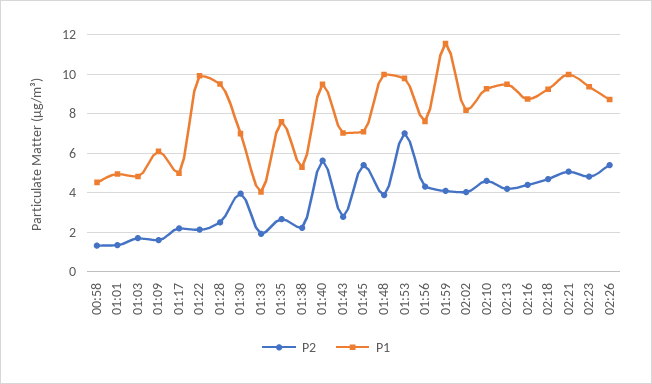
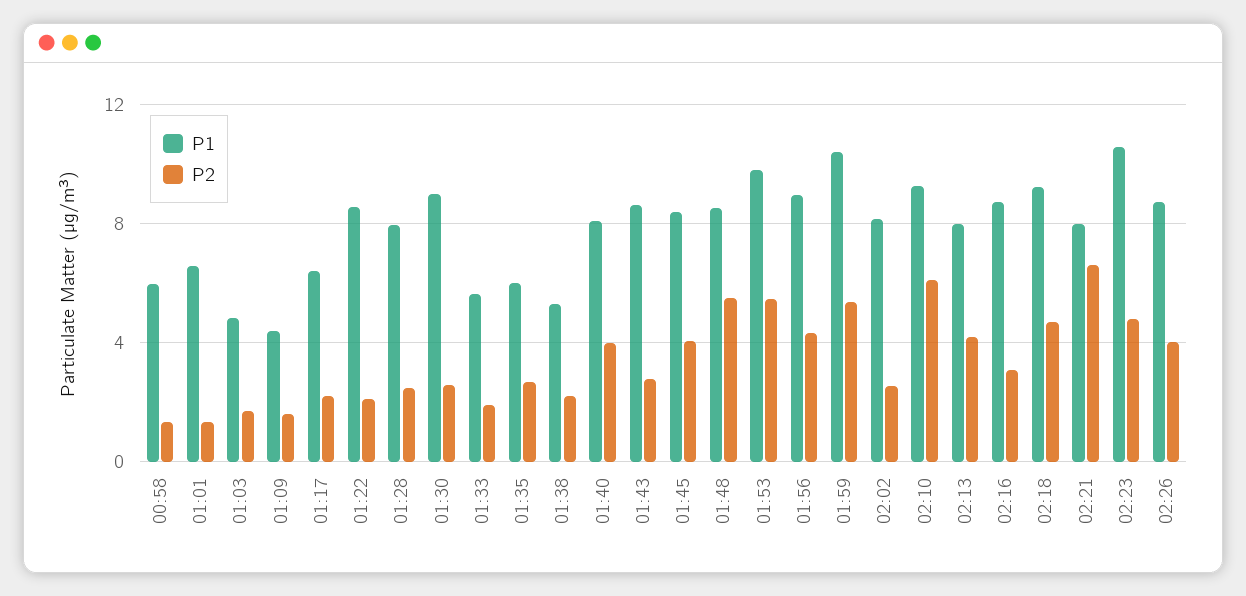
  {
    "P2": {
      "00:58": 1.5,
      "01:01": 1.5,
      "01:03": 1.5,
      "01:09": 1.5,
      "01:17": 2,
      "01:22": 2,
      "01:28": 2.5,
-     "01:30": 4,
+     "01:30": 2.5,
      "01:33": 2,
      "01:35": 2.5,
      "01:38": 2,
-     "01:40": 5.5,
+     "01:40": 4,
      "01:43": 3,
-     "01:45": 5.5,
+     "01:45": 4,
-     "01:48": 4,
+     "01:48": 5.5,
-     "01:53": 7,
+     "01:53": 5.5,
      "01:56": 4.5,
-     "01:59": 4,
+     "01:59": 5.5,
-     "02:02": 4,
+     "02:02": 2.5,
-     "02:10": 4.5,
+     "02:10": 6,
      "02:13": 4,
-     "02:16": 4.5,
+     "02:16": 3,
      "02:18": 4.5,
-     "02:21": 5,
+     "02:21": 6.5,
      "02:23": 5,
-     "02:26": 5.5
+     "02:26": 4
    },
    "P1": {
-     "00:58": 4.5,
+     "00:58": 6,
-     "01:01": 5,
+     "01:01": 6.5,
      "01:03": 5,
-     "01:09": 6,
+     "01:09": 4.5,
-     "01:17": 5,
+     "01:17": 6.5,
-     "01:22": 10,
+     "01:22": 8.5,
-     "01:28": 9.5,
+     "01:28": 8,
-     "01:30": 7,
+     "01:30": 9,
-     "01:33": 4,
+     "01:33": 5.5,
-     "01:35": 7.5,
+     "01:35": 6,
      "01:38": 5.5,
-     "01:40": 9.5,
+     "01:40": 8,
-     "01:43": 7,
+     "01:43": 8.5,
-     "01:45": 7,
+     "01:45": 8.5,
-     "01:48": 10,
+     "01:48": 8.5,
      "01:53": 10,
-     "01:56": 7.5,
+     "01:56": 9,
-     "01:59": 11.5,
+     "01:59": 10.5,
      "02:02": 8,
      "02:10": 9.5,
-     "02:13": 9.5,
+     "02:13": 8,
      "02:16": 9,
      "02:18": 9.5,
-     "02:21": 10,
+     "02:21": 8,
-     "02:23": 9.5,
+     "02:23": 10.5,
      "02:26": 8.5
    }
  }

